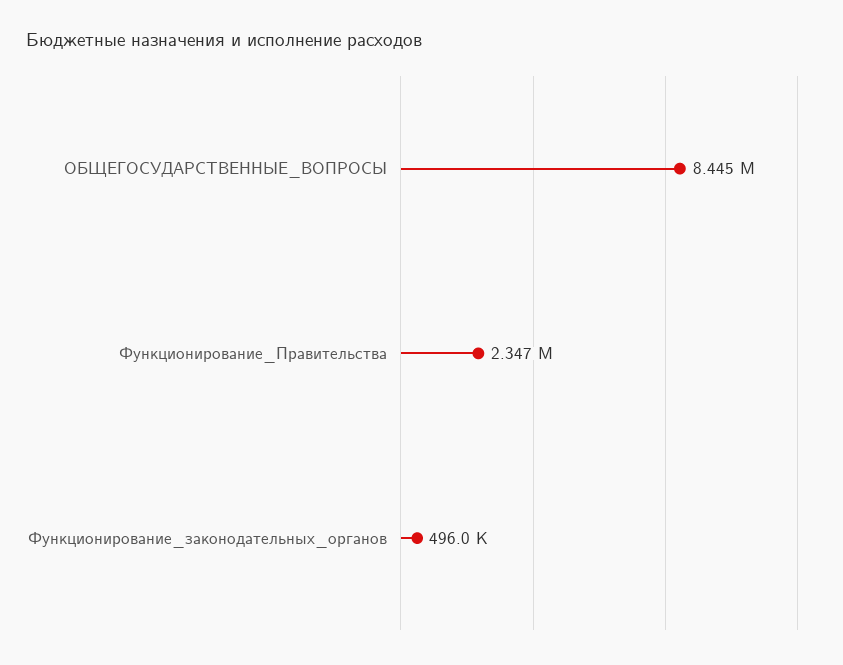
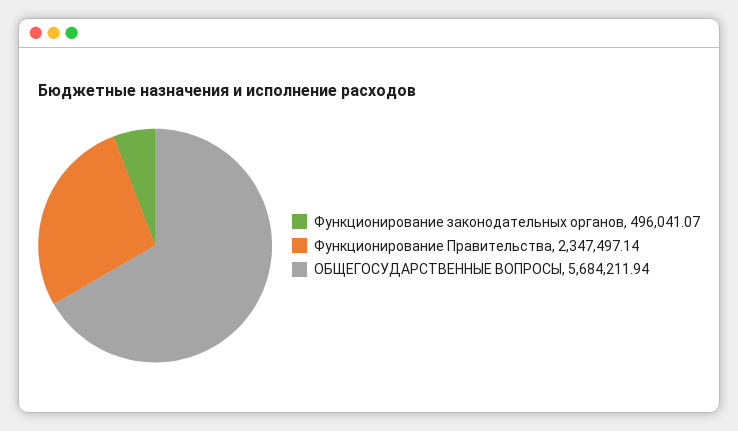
  {
-   "ОБЩЕГОСУДАРСТВЕННЫЕ_ВОПРОСЫ": 8445000,
+   "ОБЩЕГОСУДАРСТВЕННЫЕ_ВОПРОСЫ": 5684211.94,
    "Функционирование_Правительства": 2347497.14,
    "Функционирование_законодательных_органов": 496041.07
  }

